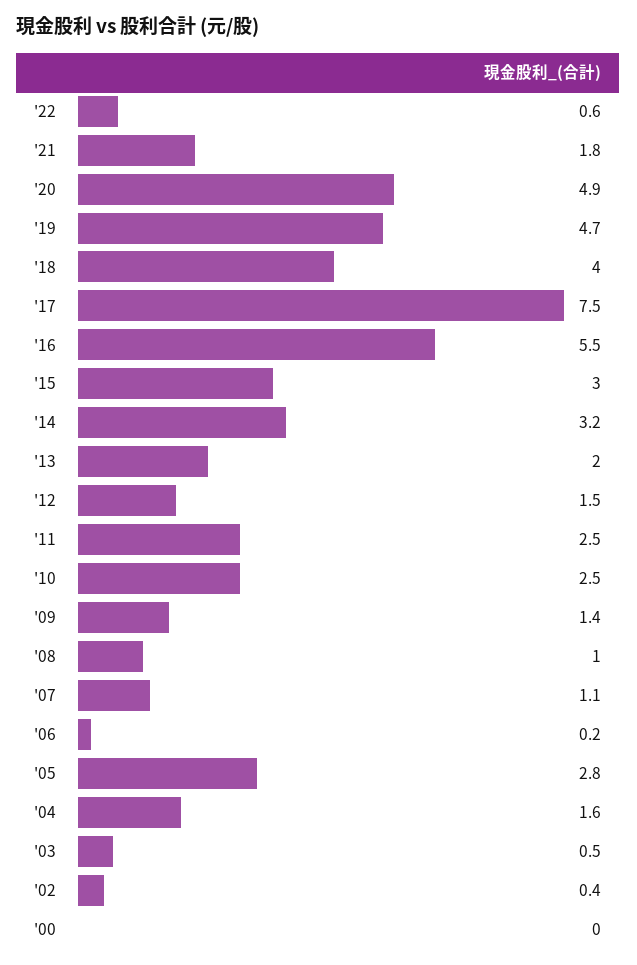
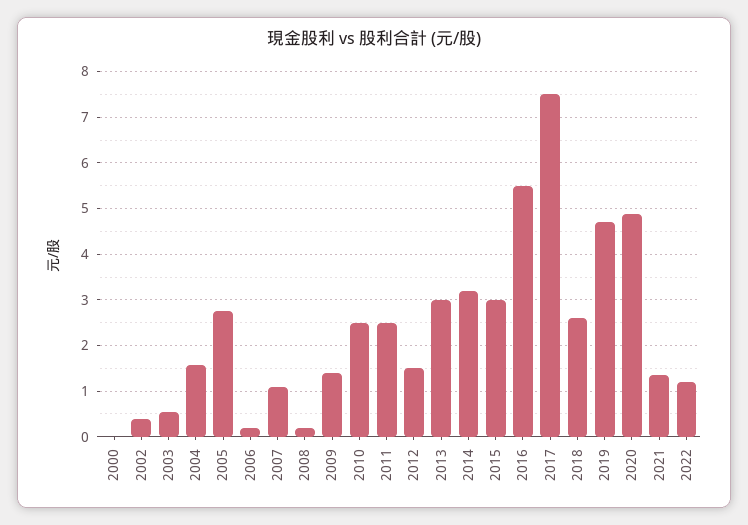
  {
-   "'22": 0.6,
+   "'22": 1.2,
-   "'21": 1.8,
+   "'21": 1.4,
    "'20": 4.9,
    "'19": 4.7,
-   "'18": 4,
+   "'18": 2.6,
    "'17": 7.5,
    "'16": 5.5,
    "'15": 3,
    "'14": 3.2,
-   "'13": 2,
+   "'13": 3,
    "'12": 1.5,
    "'11": 2.5,
    "'10": 2.5,
    "'09": 1.4,
-   "'08": 1,
+   "'08": 0.2,
    "'07": 1.1,
    "'06": 0.2,
    "'05": 2.8,
    "'04": 1.6,
    "'03": 0.5,
    "'02": 0.4,
    "'00": 0
  }

